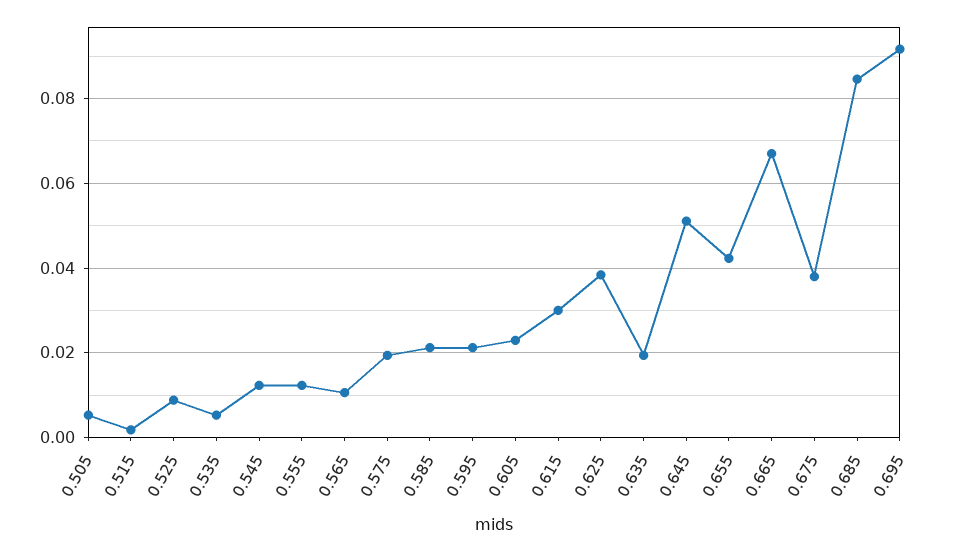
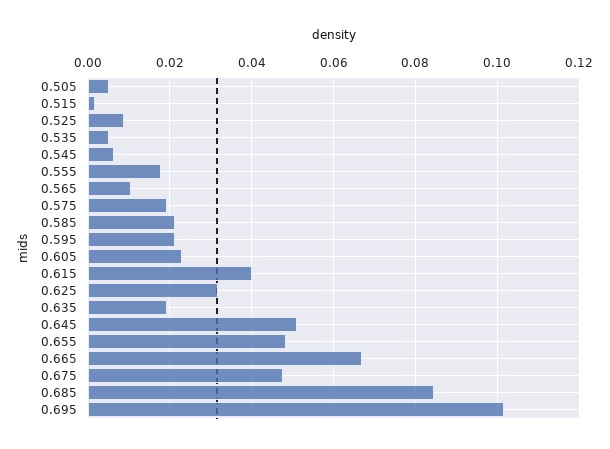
  {
    "0.505": 0.006,
    "0.515": 0.002,
    "0.525": 0.008,
    "0.535": 0.006,
-   "0.545": 0.012,
+   "0.545": 0.006,
-   "0.555": 0.012,
+   "0.555": 0.018,
    "0.565": 0.01,
    "0.575": 0.02,
    "0.585": 0.022,
    "0.595": 0.022,
    "0.605": 0.022,
-   "0.615": 0.03,
+   "0.615": 0.04,
-   "0.625": 0.038,
+   "0.625": 0.032,
    "0.635": 0.02,
    "0.645": 0.052,
-   "0.655": 0.042,
+   "0.655": 0.048,
    "0.665": 0.068,
-   "0.675": 0.038,
+   "0.675": 0.048,
    "0.685": 0.084,
-   "0.695": 0.092
+   "0.695": 0.102
  }

